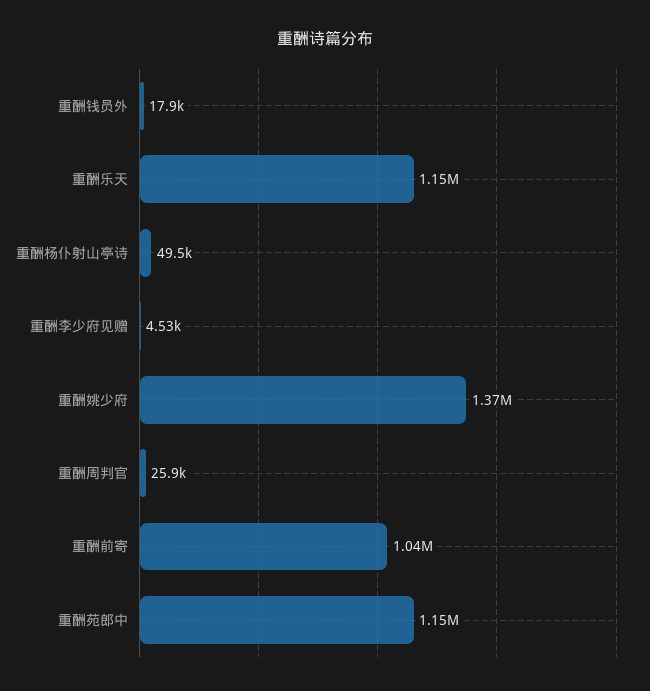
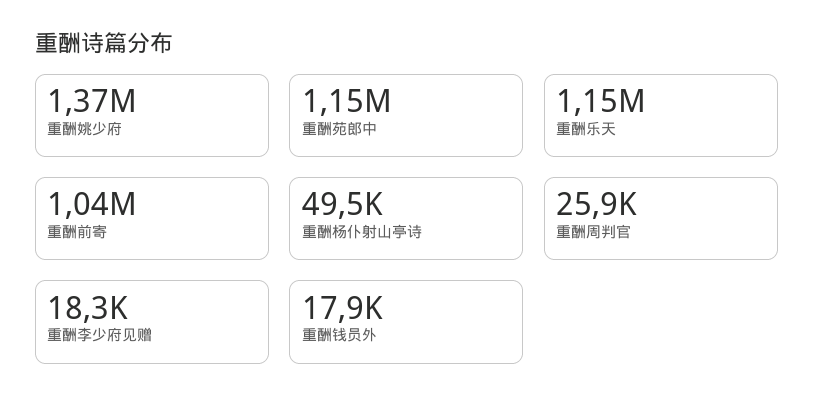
  {
    "重酬钱员外": 17900,
    "重酬乐天": 1150000,
    "重酬杨仆射山亭诗": 49500,
-   "重酬李少府见赠": 4530,
+   "重酬李少府见赠": 18300,
    "重酬姚少府": 1370000,
    "重酬周判官": 25900,
    "重酬前寄": 1040000,
    "重酬苑郎中": 1150000
  }

